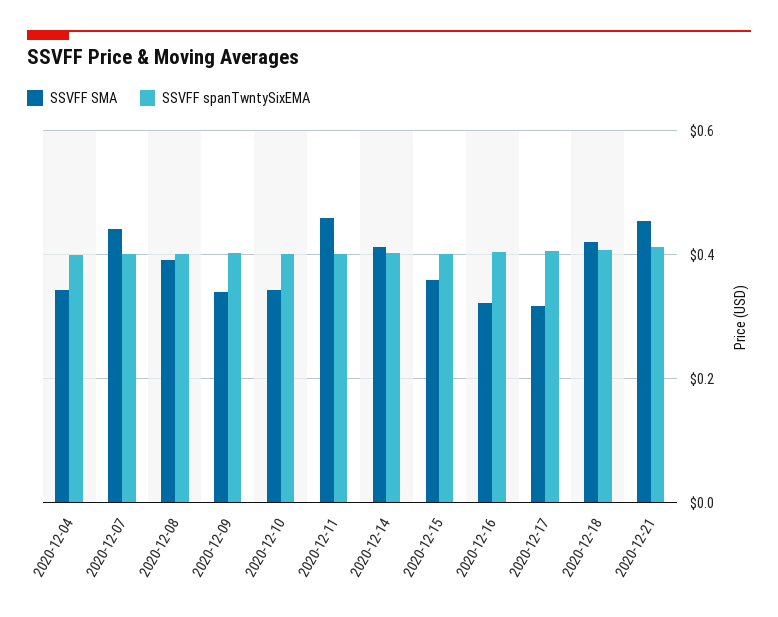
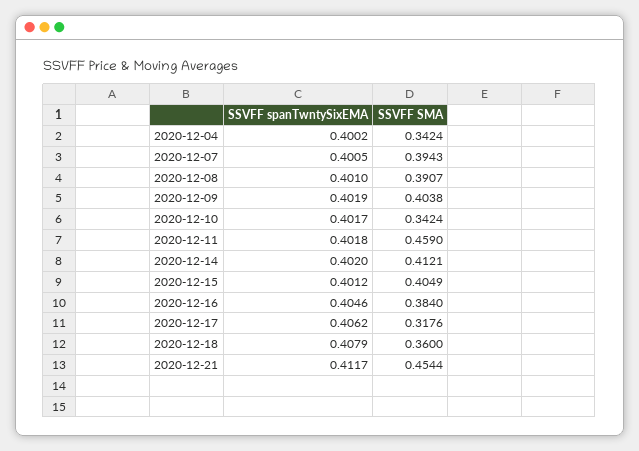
  {
    "SSVFF SMA": {
      "2020-12-04": 0.3424,
-     "2020-12-07": 0.44,
+     "2020-12-07": 0.3943,
      "2020-12-08": 0.3907,
-     "2020-12-09": 0.34,
+     "2020-12-09": 0.4038,
      "2020-12-10": 0.3424,
      "2020-12-11": 0.459,
      "2020-12-14": 0.4121,
-     "2020-12-15": 0.36,
+     "2020-12-15": 0.4049,
-     "2020-12-16": 0.32,
+     "2020-12-16": 0.384,
      "2020-12-17": 0.3176,
-     "2020-12-18": 0.42,
+     "2020-12-18": 0.36,
      "2020-12-21": 0.4544
    },
    "SSVFF spanTwntySixEMA": {
      "2020-12-04": 0.4002,
      "2020-12-07": 0.4005,
      "2020-12-08": 0.401,
      "2020-12-09": 0.4019,
      "2020-12-10": 0.4017,
      "2020-12-11": 0.4018,
      "2020-12-14": 0.402,
      "2020-12-15": 0.4012,
      "2020-12-16": 0.4046,
      "2020-12-17": 0.4062,
      "2020-12-18": 0.4079,
      "2020-12-21": 0.4117
    }
  }

